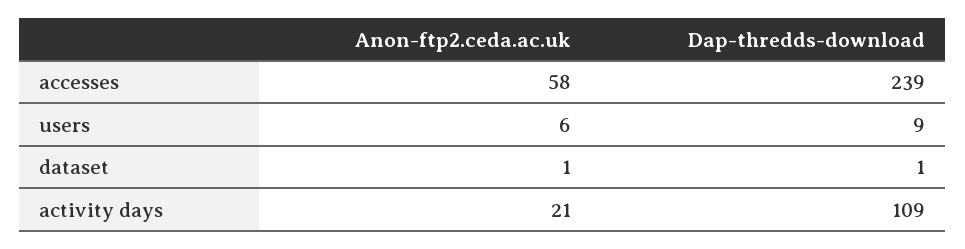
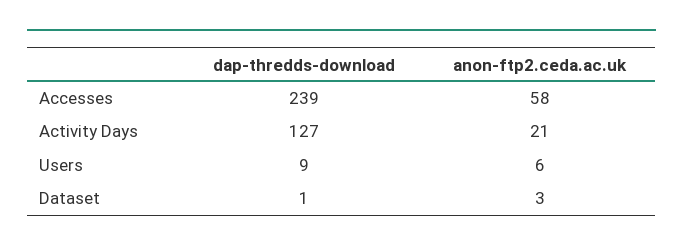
  {
    "Anon-ftp2.ceda.ac.uk": {
      "accesses": 58,
      "users": 6,
-     "dataset": 1,
+     "dataset": 3,
      "activity days": 21
    },
    "Dap-thredds-download": {
      "accesses": 239,
      "users": 9,
      "dataset": 1,
-     "activity days": 109
+     "activity days": 127
    }
  }

